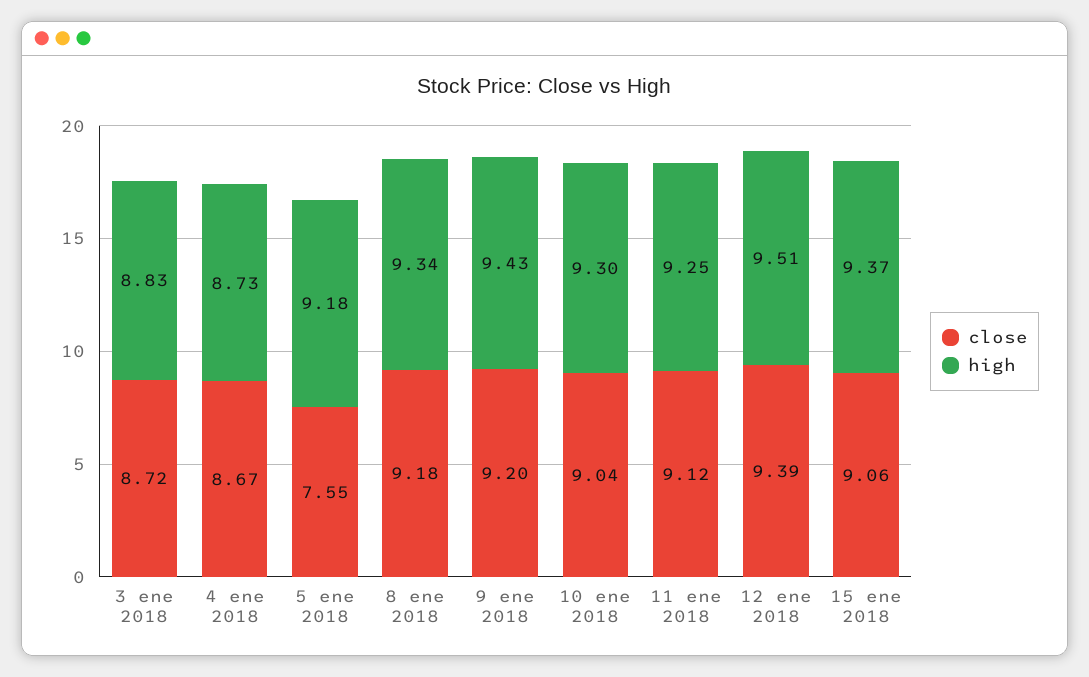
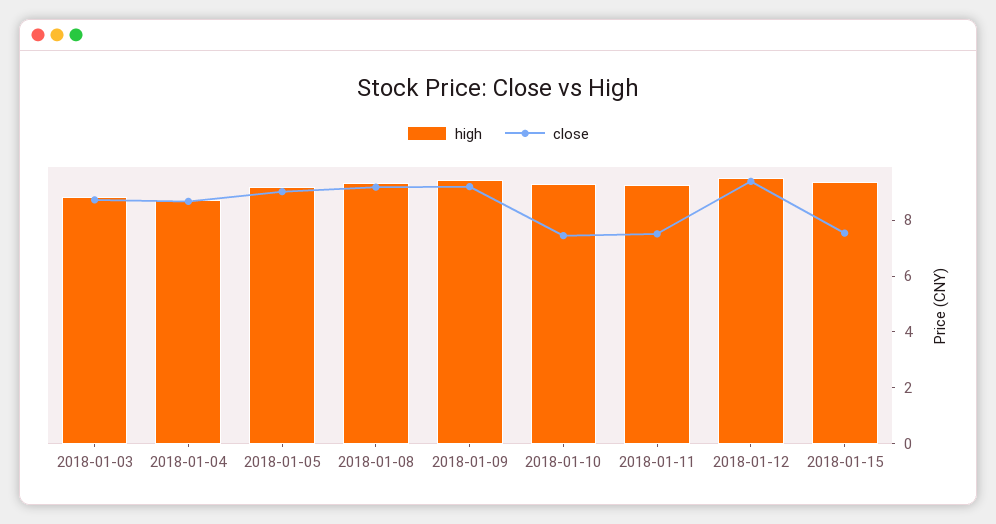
  {
    "close": {
      "3 ene 2018": 8.72,
      "4 ene 2018": 8.67,
-     "5 ene 2018": 7.55,
+     "5 ene 2018": 9,
      "8 ene 2018": 9.18,
      "9 ene 2018": 9.2,
-     "10 ene 2018": 9.04,
+     "10 ene 2018": 7.5,
-     "11 ene 2018": 9.12,
+     "11 ene 2018": 7.5,
      "12 ene 2018": 9.39,
-     "15 ene 2018": 9.06
+     "15 ene 2018": 7.5
    },
    "high": {
      "3 ene 2018": 8.83,
      "4 ene 2018": 8.73,
      "5 ene 2018": 9.18,
      "8 ene 2018": 9.34,
      "9 ene 2018": 9.43,
      "10 ene 2018": 9.3,
      "11 ene 2018": 9.25,
      "12 ene 2018": 9.51,
      "15 ene 2018": 9.37
    }
  }

